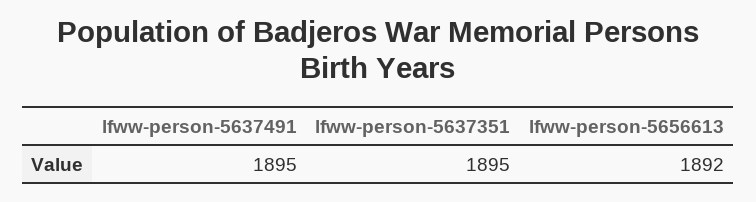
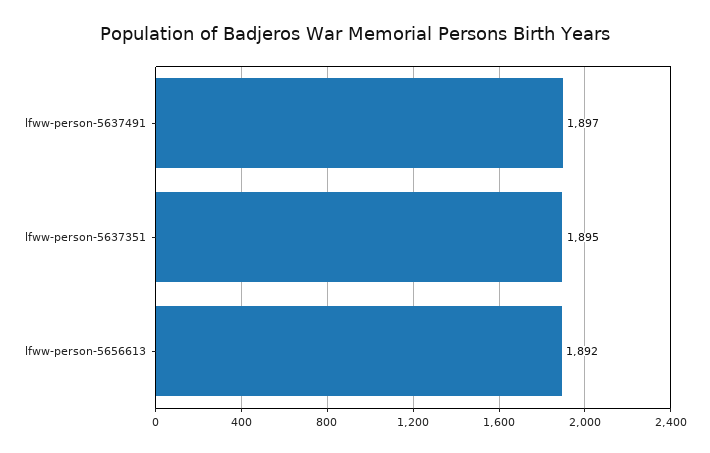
  {
-   "lfww-person-5637491": 1895,
+   "lfww-person-5637491": 1897,
    "lfww-person-5637351": 1895,
    "lfww-person-5656613": 1892
  }

